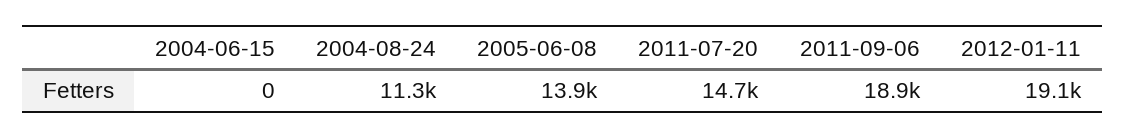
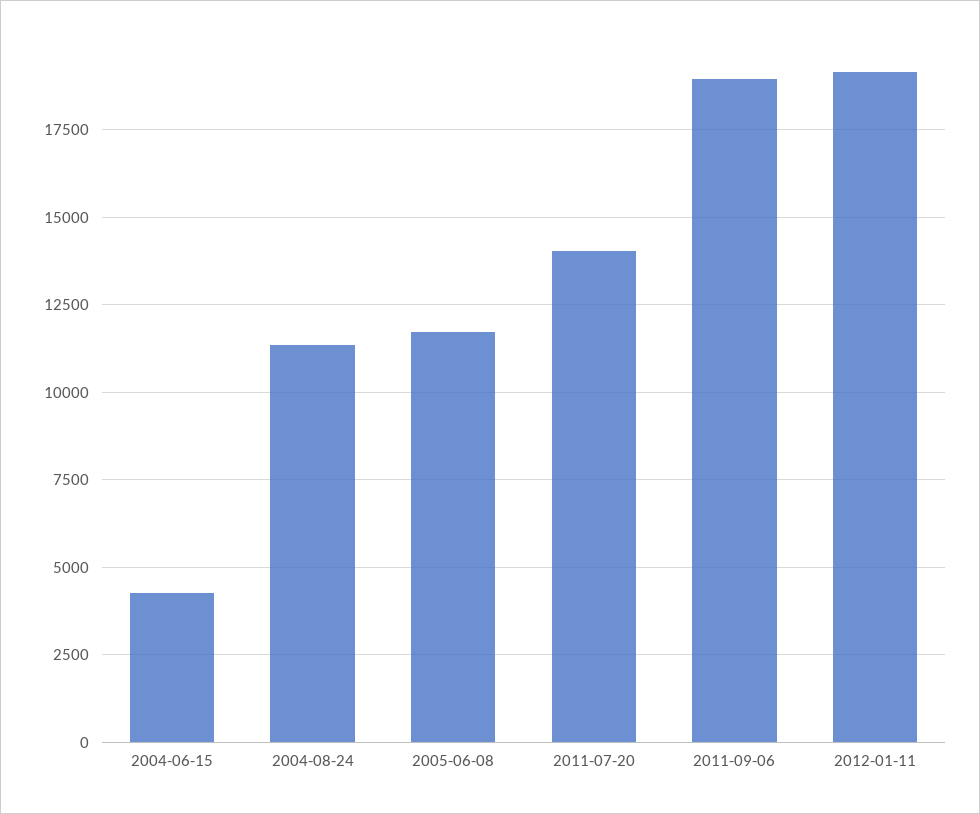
  {
-   "2004-06-15": 0,
+   "2004-06-15": 4250,
    "2004-08-24": 11300,
-   "2005-06-08": 13900,
+   "2005-06-08": 11750,
-   "2011-07-20": 14700,
+   "2011-07-20": 14000,
    "2011-09-06": 18900,
    "2012-01-11": 19100
  }

